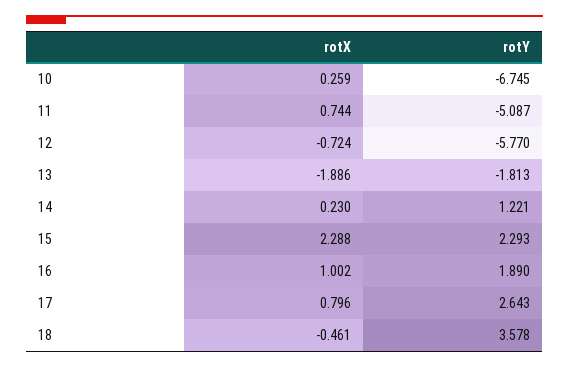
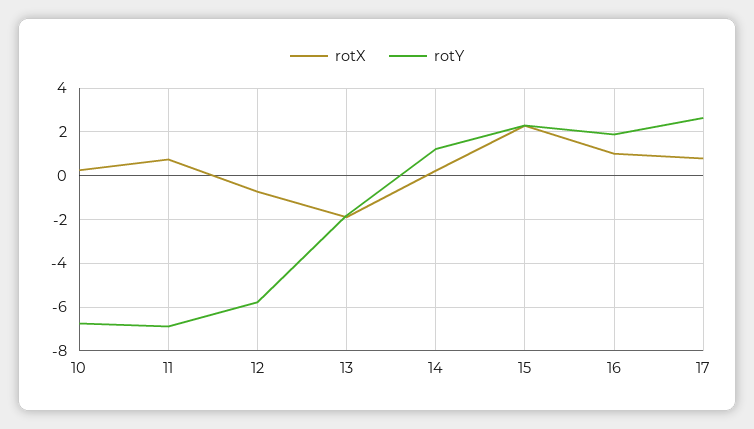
  {
    "rotX": {
      "10": 0.259,
      "11": 0.744,
      "12": -0.724,
      "13": -1.886,
      "14": 0.23,
      "15": 2.288,
      "16": 1.002,
-     "17": 0.796,
+     "17": 0.796
-     "18": -0.461
    },
    "rotY": {
      "10": -6.745,
-     "11": -5.087,
+     "11": -7,
      "12": -5.77,
      "13": -1.813,
      "14": 1.221,
      "15": 2.293,
      "16": 1.89,
-     "17": 2.643,
+     "17": 2.643
-     "18": 3.578
    }
  }

